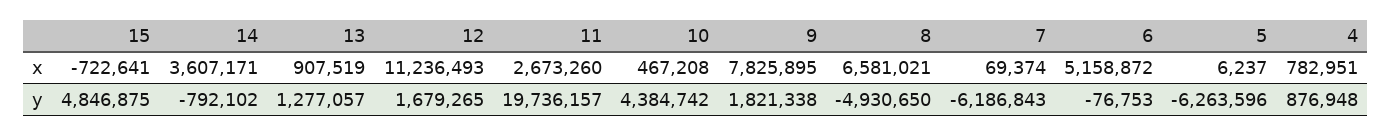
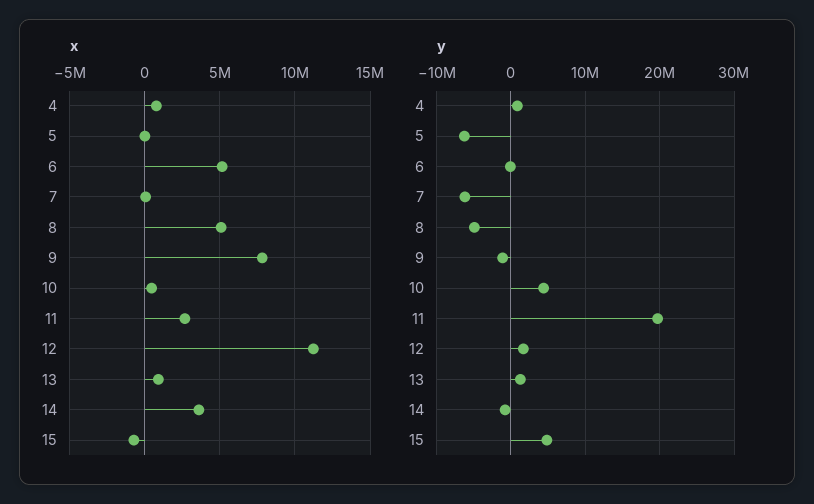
  {
    "x": {
      "15": -722641,
      "14": 3607171,
      "13": 907519,
      "12": 11236493,
      "11": 2673260,
      "10": 467208,
      "9": 7825895,
-     "8": 6581021,
+     "8": 5000000,
      "7": 69374,
      "6": 5158872,
      "5": 6237,
      "4": 782951
    },
    "y": {
      "15": 4846875,
      "14": -792102,
      "13": 1277057,
      "12": 1679265,
      "11": 19736157,
      "10": 4384742,
-     "9": 1821338,
+     "9": -1000000,
      "8": -4930650,
      "7": -6186843,
      "6": -76753,
      "5": -6263596,
      "4": 876948
    }
  }

